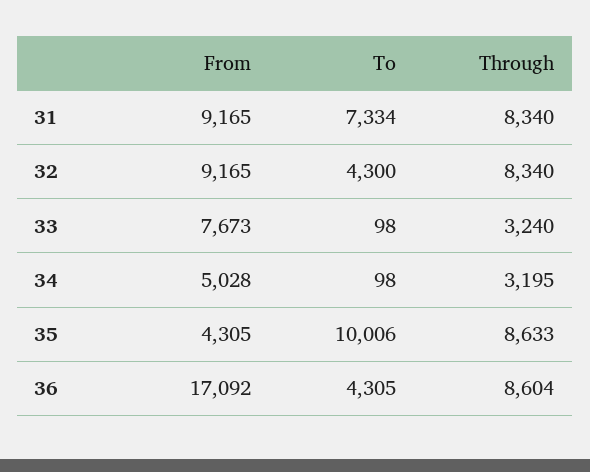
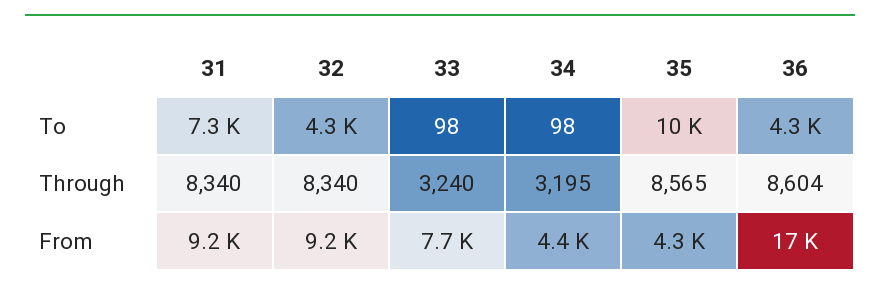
  {
    "From": {
      "31": 9165,
      "32": 9165,
      "33": 7673,
-     "34": 5028,
+     "34": 4400,
      "35": 4305,
      "36": 17092
    },
    "To": {
      "31": 7334,
      "32": 4300,
      "33": 98,
      "34": 98,
      "35": 10006,
      "36": 4305
    },
    "Through": {
      "31": 8340,
      "32": 8340,
      "33": 3240,
      "34": 3195,
-     "35": 8633,
+     "35": 8565,
      "36": 8604
    }
  }

